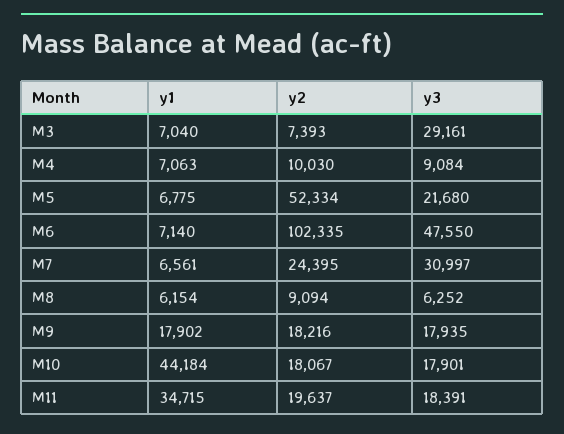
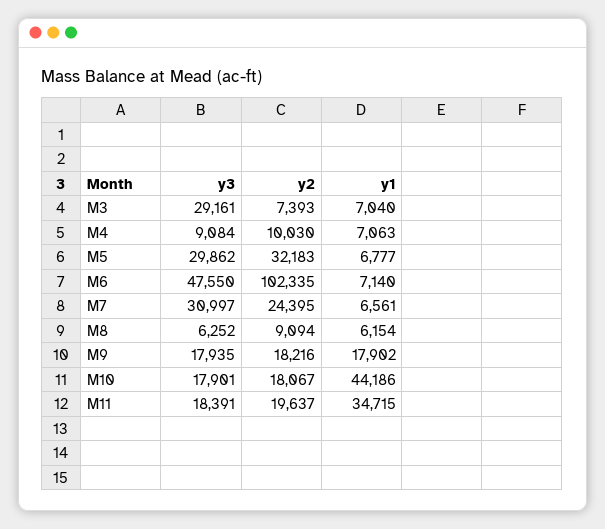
  {
    "y1": {
      "M3": 7040,
      "M4": 7063,
-     "M5": 6775,
+     "M5": 6777,
      "M6": 7140,
      "M7": 6561,
      "M8": 6154,
      "M9": 17902,
-     "M10": 44184,
+     "M10": 44186,
      "M11": 34715
    },
    "y2": {
      "M3": 7393,
      "M4": 10030,
-     "M5": 52334,
+     "M5": 32183,
      "M6": 102335,
      "M7": 24395,
      "M8": 9094,
      "M9": 18216,
      "M10": 18067,
      "M11": 19637
    },
    "y3": {
      "M3": 29161,
      "M4": 9084,
-     "M5": 21680,
+     "M5": 29862,
      "M6": 47550,
      "M7": 30997,
      "M8": 6252,
      "M9": 17935,
      "M10": 17901,
      "M11": 18391
    }
  }

